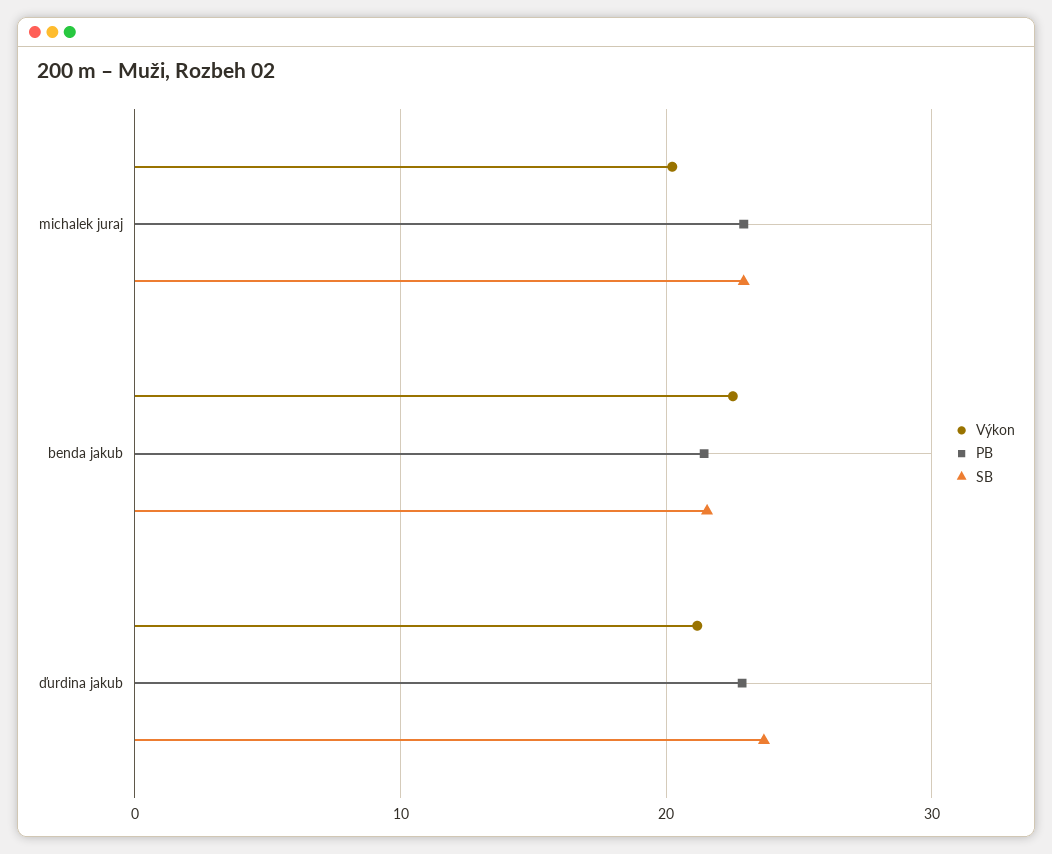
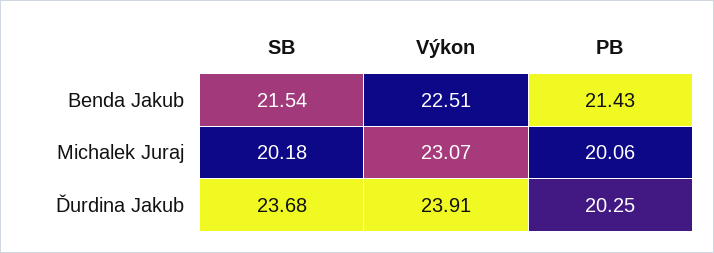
  {
    "Výkon": {
-     "michalek juraj": 20,
+     "michalek juraj": 23.07,
      "benda jakub": 22.51,
-     "ďurdina jakub": 21
+     "ďurdina jakub": 23.91
    },
    "PB": {
-     "michalek juraj": 23,
+     "michalek juraj": 20.06,
      "benda jakub": 21.43,
-     "ďurdina jakub": 23
+     "ďurdina jakub": 20.25
    },
    "SB": {
-     "michalek juraj": 23,
+     "michalek juraj": 20.18,
      "benda jakub": 21.54,
      "ďurdina jakub": 23.68
    }
  }

